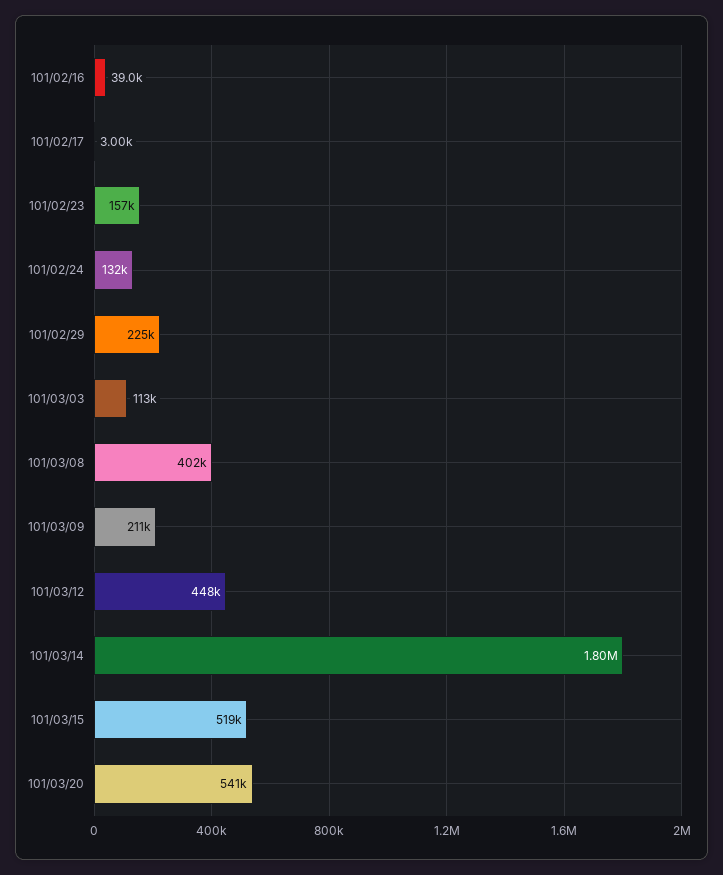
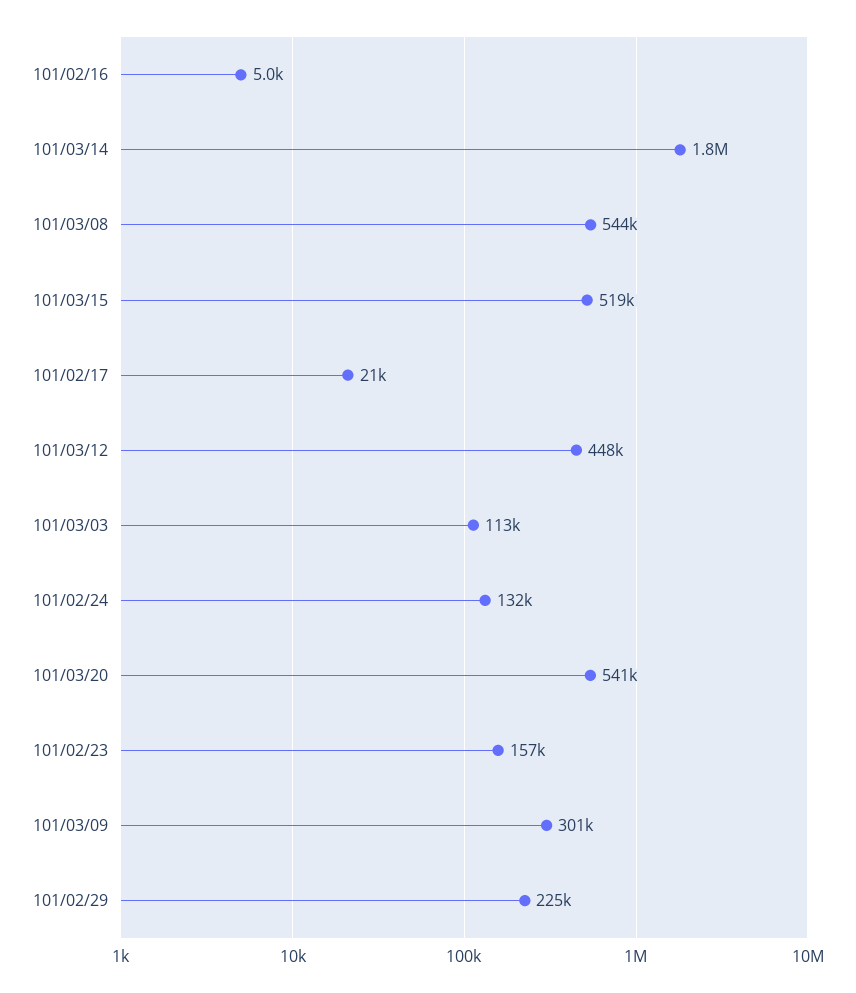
  {
-   "101/02/16": 39000,
+   "101/02/16": 5000,
-   "101/02/17": 3000,
+   "101/02/17": 21000,
    "101/02/23": 157000,
    "101/02/24": 132000,
    "101/02/29": 225000,
    "101/03/03": 113000,
-   "101/03/08": 402000,
+   "101/03/08": 544000,
-   "101/03/09": 211000,
+   "101/03/09": 301000,
    "101/03/12": 448000,
    "101/03/14": 1800000,
    "101/03/15": 519000,
    "101/03/20": 541000
  }

